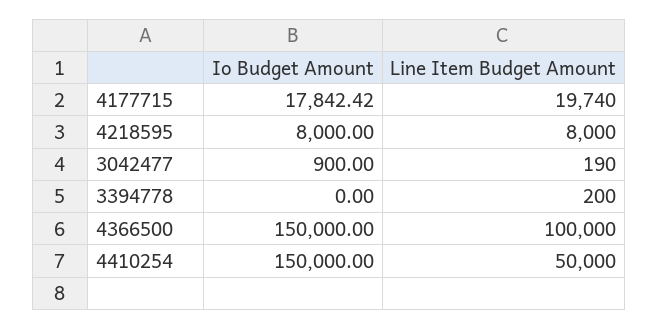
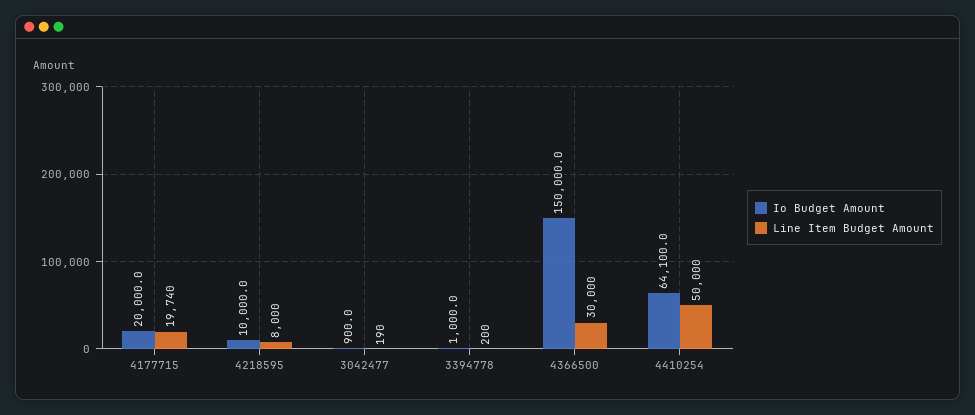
  {
    "Io Budget Amount": {
-     "4177715": 17842.42,
+     "4177715": 20000,
-     "4218595": 8000,
+     "4218595": 10000,
      "3042477": 900,
-     "3394778": 0,
+     "3394778": 1000,
      "4366500": 150000,
-     "4410254": 150000
+     "4410254": 64100
    },
    "Line Item Budget Amount": {
      "4177715": 19740,
      "4218595": 8000,
      "3042477": 190,
      "3394778": 200,
-     "4366500": 100000,
+     "4366500": 30000,
      "4410254": 50000
    }
  }

